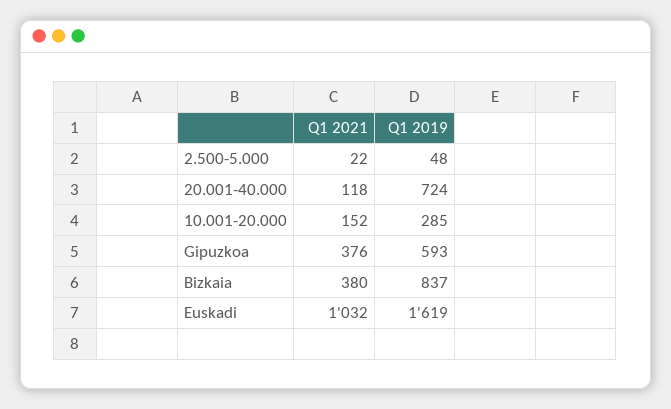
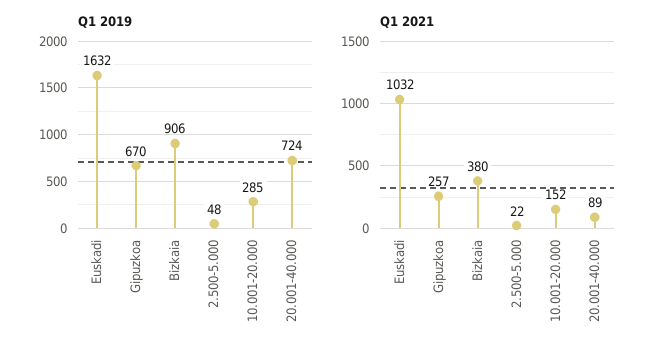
  {
    "Q1 2021": {
      "2.500-5.000": 22,
-     "20.001-40.000": 118,
+     "20.001-40.000": 89,
      "10.001-20.000": 152,
-     "Gipuzkoa": 376,
+     "Gipuzkoa": 257,
      "Bizkaia": 380,
      "Euskadi": 1032
    },
    "Q1 2019": {
      "2.500-5.000": 48,
      "20.001-40.000": 724,
      "10.001-20.000": 285,
-     "Gipuzkoa": 593,
+     "Gipuzkoa": 670,
-     "Bizkaia": 837,
+     "Bizkaia": 906,
-     "Euskadi": 1619
+     "Euskadi": 1632
    }
  }

